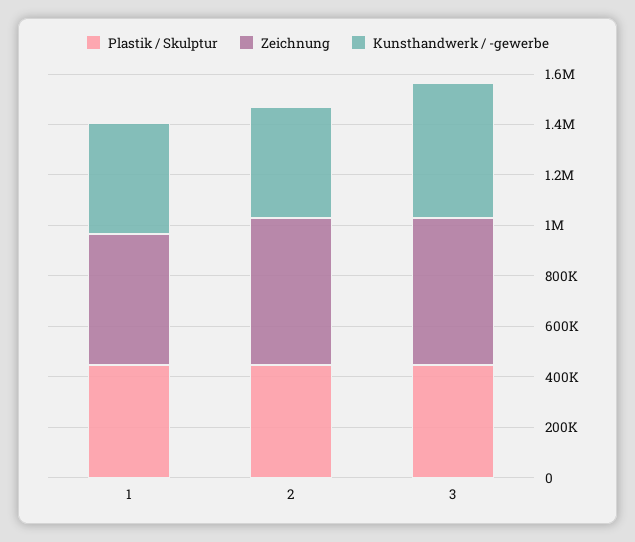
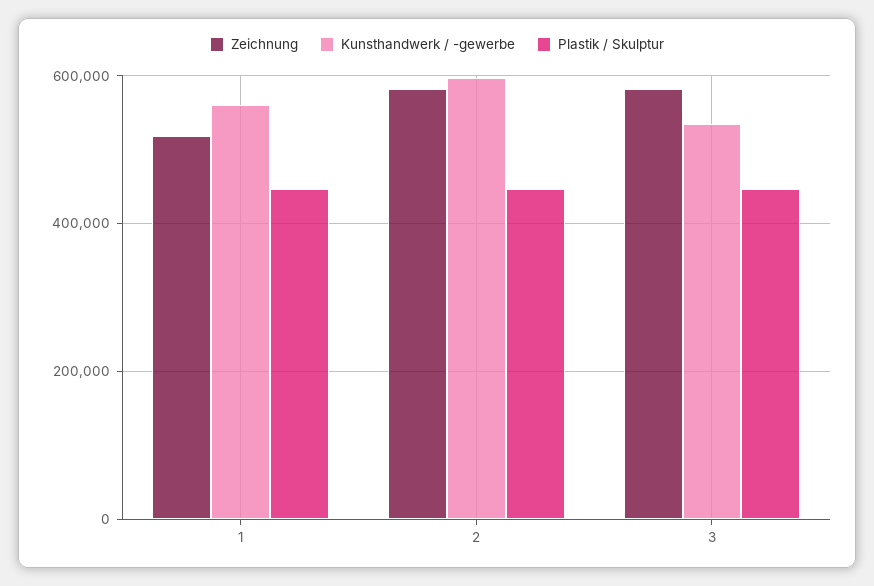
  {
    "Plastik / Skulptur": {
      "1": 440000,
      "2": 440000,
      "3": 440000
    },
    "Zeichnung": {
      "1": 520000,
      "2": 580000,
      "3": 580000
    },
    "Kunsthandwerk / -gewerbe": {
-     "1": 450000,
+     "1": 560000,
-     "2": 450000,
+     "2": 600000,
      "3": 540000
    }
  }

